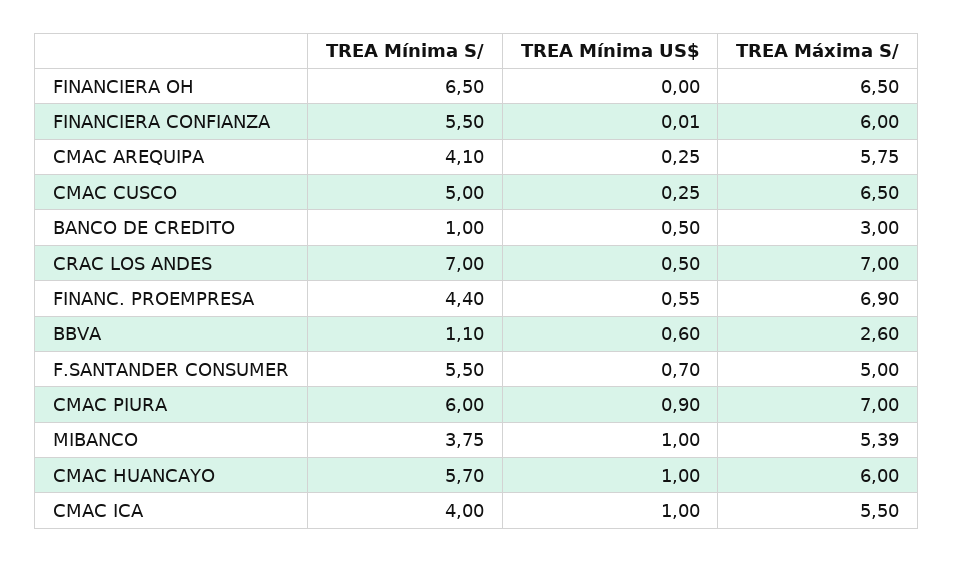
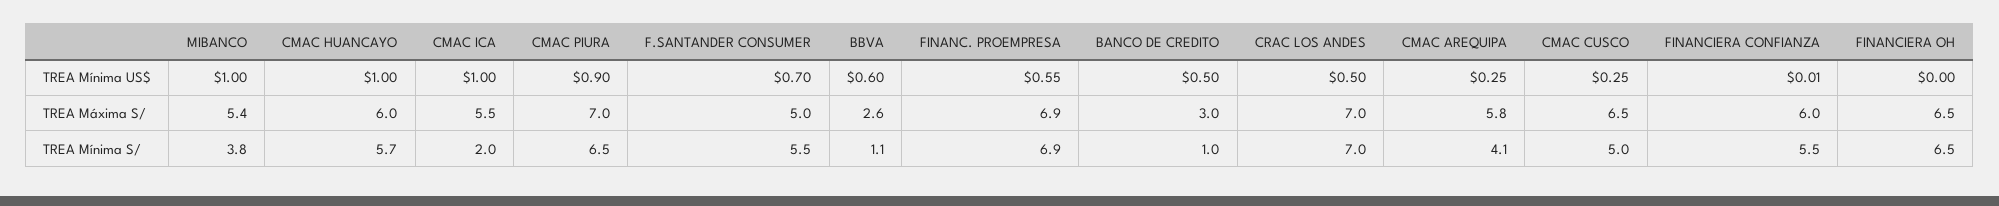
  {
    "TREA Mínima S/": {
      "FINANCIERA OH": 6.5,
      "FINANCIERA CONFIANZA": 5.5,
      "CMAC AREQUIPA": 4.1,
      "CMAC CUSCO": 5,
      "BANCO DE CREDITO": 1,
      "CRAC LOS ANDES": 7,
-     "FINANC. PROEMPRESA": 4.4,
+     "FINANC. PROEMPRESA": 6.9,
      "BBVA": 1.1,
      "F.SANTANDER CONSUMER": 5.5,
-     "CMAC PIURA": 6,
+     "CMAC PIURA": 6.5,
      "MIBANCO": 3.75,
      "CMAC HUANCAYO": 5.7,
-     "CMAC ICA": 4
+     "CMAC ICA": 2
    },
    "TREA Mínima US$": {
      "FINANCIERA OH": 0,
      "FINANCIERA CONFIANZA": 0.01,
      "CMAC AREQUIPA": 0.25,
      "CMAC CUSCO": 0.25,
      "BANCO DE CREDITO": 0.5,
      "CRAC LOS ANDES": 0.5,
      "FINANC. PROEMPRESA": 0.55,
      "BBVA": 0.6,
      "F.SANTANDER CONSUMER": 0.7,
      "CMAC PIURA": 0.9,
      "MIBANCO": 1,
      "CMAC HUANCAYO": 1,
      "CMAC ICA": 1
    },
    "TREA Máxima S/": {
      "FINANCIERA OH": 6.5,
      "FINANCIERA CONFIANZA": 6,
      "CMAC AREQUIPA": 5.75,
      "CMAC CUSCO": 6.5,
      "BANCO DE CREDITO": 3,
      "CRAC LOS ANDES": 7,
      "FINANC. PROEMPRESA": 6.9,
      "BBVA": 2.6,
      "F.SANTANDER CONSUMER": 5,
      "CMAC PIURA": 7,
      "MIBANCO": 5.39,
      "CMAC HUANCAYO": 6,
      "CMAC ICA": 5.5
    }
  }

